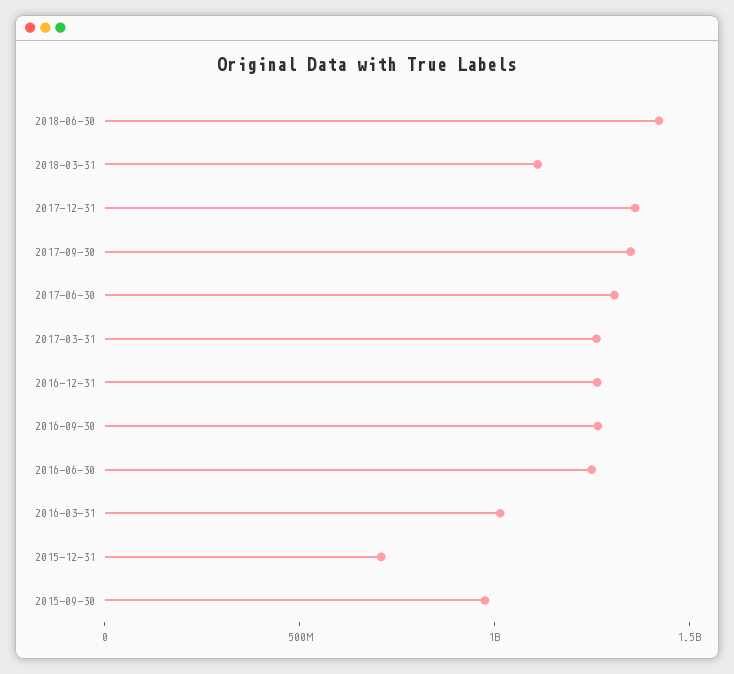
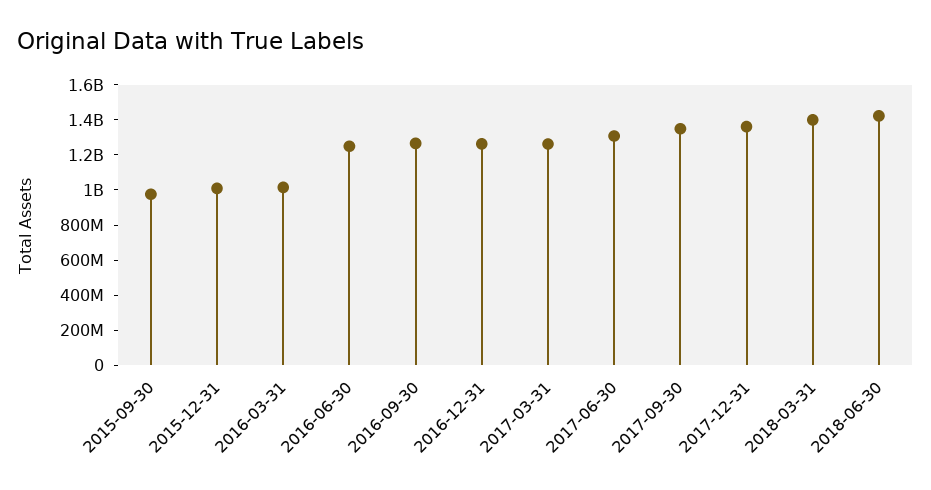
  {
    "2018-06-30": 1400000000,
-   "2018-03-31": 1100000000,
+   "2018-03-31": 1400000000,
    "2017-12-31": 1350000000,
    "2017-09-30": 1350000000,
    "2017-06-30": 1300000000,
    "2017-03-31": 1250000000,
    "2016-12-31": 1250000000,
    "2016-09-30": 1250000000,
    "2016-06-30": 1250000000,
    "2016-03-31": 1000000000,
-   "2015-12-31": 700000000,
+   "2015-12-31": 1000000000,
    "2015-09-30": 1000000000
  }

